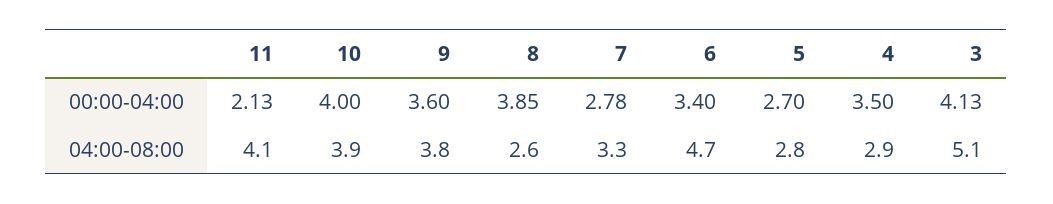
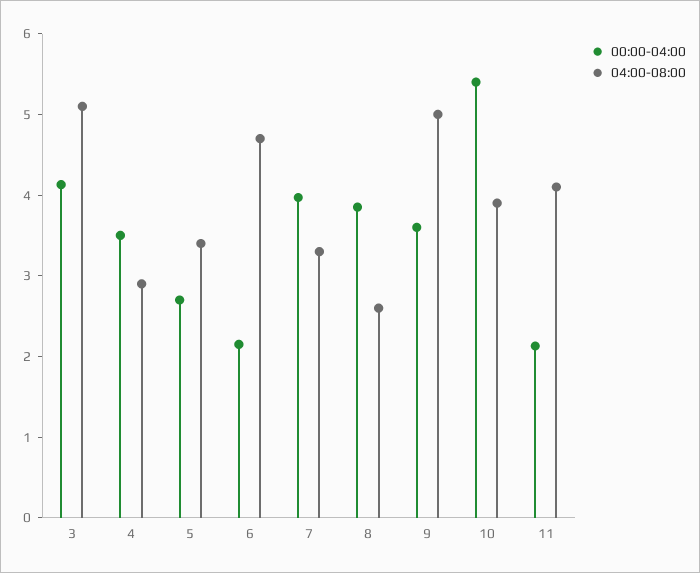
  {
    "00:00-04:00": {
      "11": 2.13,
-     "10": 4,
+     "10": 5.4,
      "9": 3.6,
      "8": 3.85,
-     "7": 2.78,
+     "7": 4,
-     "6": 3.4,
+     "6": 2.2,
      "5": 2.7,
      "4": 3.5,
      "3": 4.13
    },
    "04:00-08:00": {
      "11": 4.1,
      "10": 3.9,
-     "9": 3.8,
+     "9": 5,
      "8": 2.6,
      "7": 3.3,
      "6": 4.7,
-     "5": 2.8,
+     "5": 3.4,
      "4": 2.9,
      "3": 5.1
    }
  }

